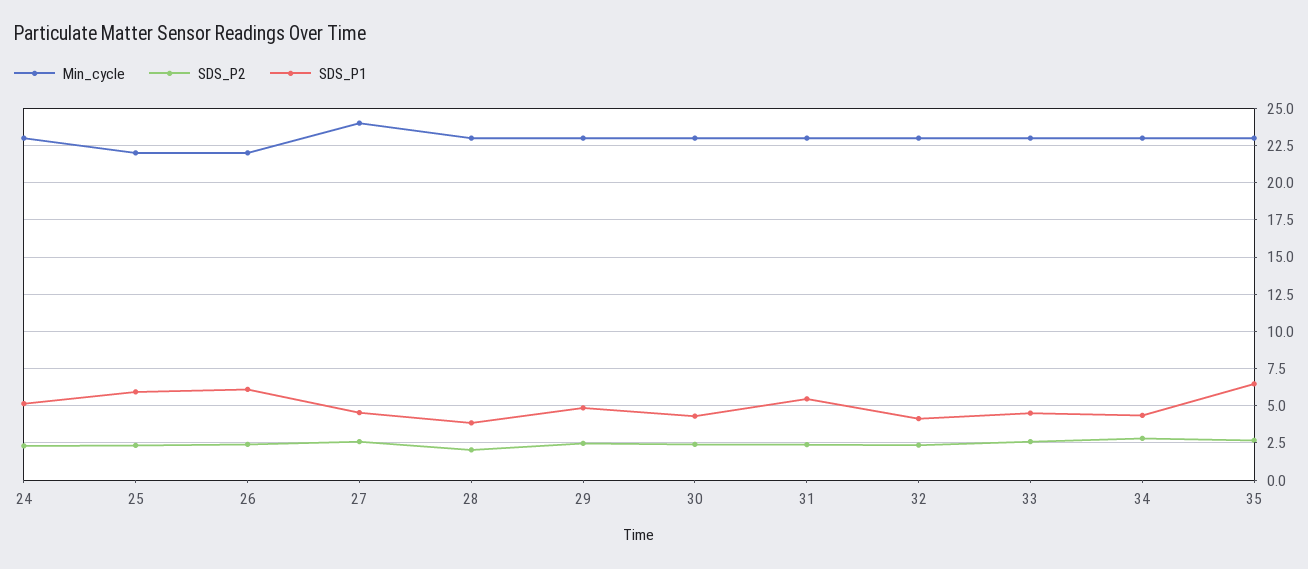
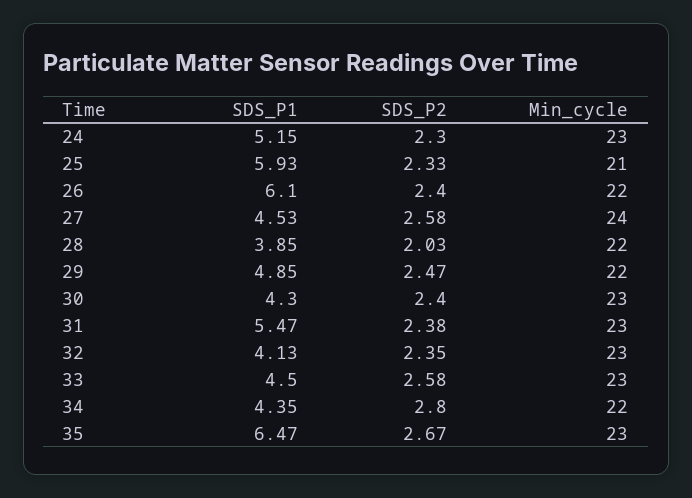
  {
    "Min_cycle": {
      "24": 23,
-     "25": 22,
+     "25": 21,
      "26": 22,
      "27": 24,
-     "28": 23,
+     "28": 22,
-     "29": 23,
+     "29": 22,
      "30": 23,
      "31": 23,
      "32": 23,
      "33": 23,
-     "34": 23,
+     "34": 22,
      "35": 23
    },
    "SDS_P2": {
      "24": 2.3,
      "25": 2.33,
      "26": 2.4,
      "27": 2.58,
      "28": 2.03,
      "29": 2.47,
      "30": 2.4,
      "31": 2.38,
      "32": 2.35,
      "33": 2.58,
      "34": 2.8,
      "35": 2.67
    },
    "SDS_P1": {
      "24": 5.15,
      "25": 5.93,
      "26": 6.1,
      "27": 4.53,
      "28": 3.85,
      "29": 4.85,
      "30": 4.3,
      "31": 5.47,
      "32": 4.13,
      "33": 4.5,
      "34": 4.35,
      "35": 6.47
    }
  }

